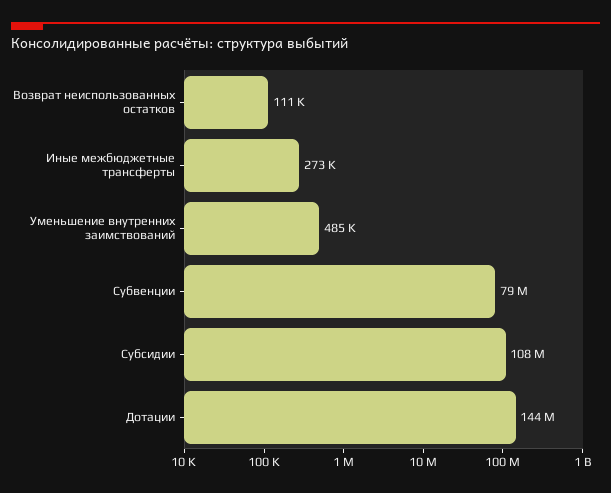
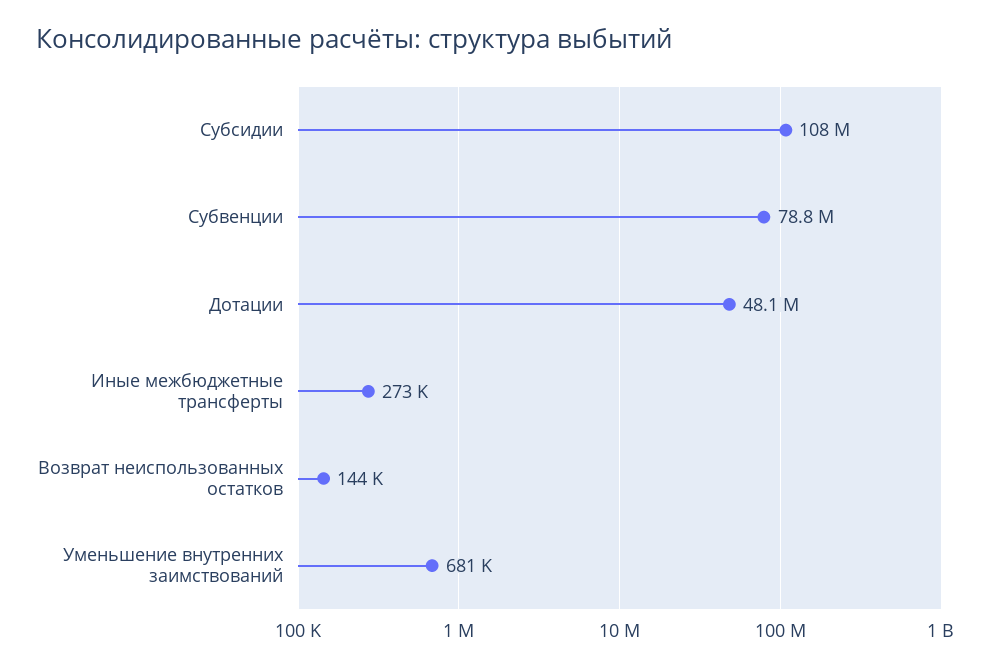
  {
-   "Возврат неиспользованных остатков": 111000,
+   "Возврат неиспользованных остатков": 144000,
    "Иные межбюджетные трансферты": 273000,
-   "Уменьшение внутренних заимствований": 485000,
+   "Уменьшение внутренних заимствований": 681000,
    "Субвенции": 78800000,
    "Субсидии": 108000000,
-   "Дотации": 144000000
+   "Дотации": 48100000
  }

